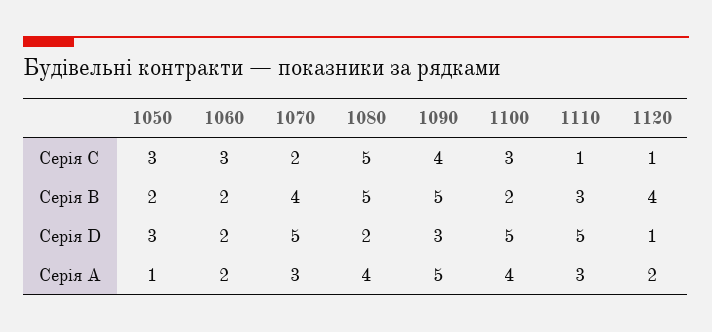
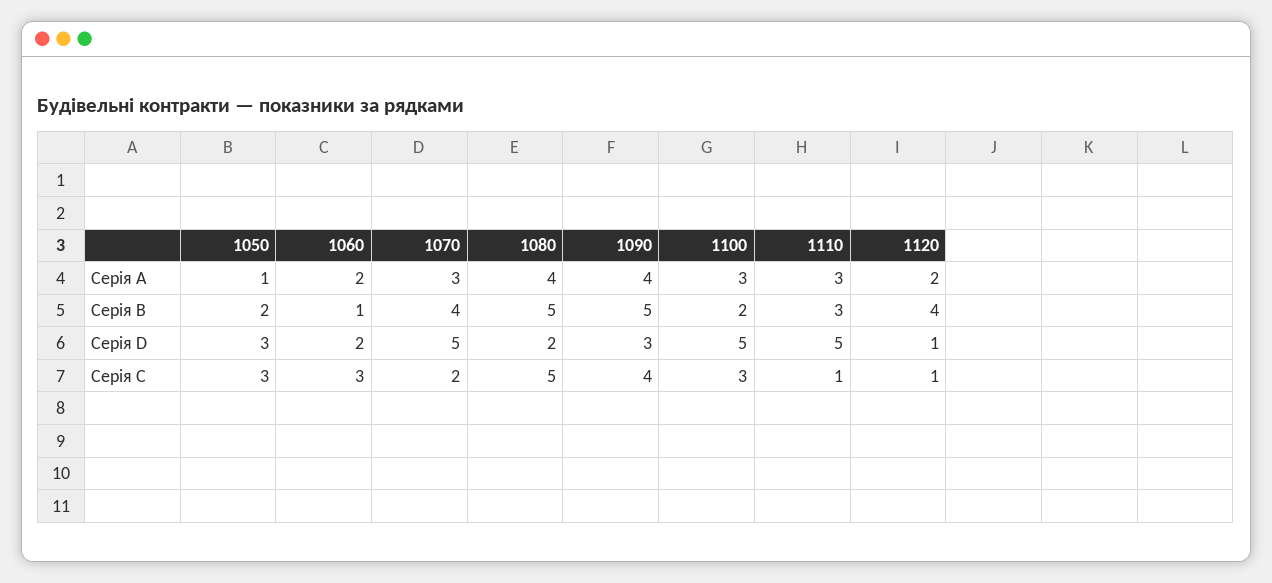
  {
    "1050": {
      "Серія C": 3,
      "Серія B": 2,
      "Серія D": 3,
      "Серія A": 1
    },
    "1060": {
      "Серія C": 3,
-     "Серія B": 2,
+     "Серія B": 1,
      "Серія D": 2,
      "Серія A": 2
    },
    "1070": {
      "Серія C": 2,
      "Серія B": 4,
      "Серія D": 5,
      "Серія A": 3
    },
    "1080": {
      "Серія C": 5,
      "Серія B": 5,
      "Серія D": 2,
      "Серія A": 4
    },
    "1090": {
      "Серія C": 4,
      "Серія B": 5,
      "Серія D": 3,
-     "Серія A": 5
+     "Серія A": 4
    },
    "1100": {
      "Серія C": 3,
      "Серія B": 2,
      "Серія D": 5,
-     "Серія A": 4
+     "Серія A": 3
    },
    "1110": {
      "Серія C": 1,
      "Серія B": 3,
      "Серія D": 5,
      "Серія A": 3
    },
    "1120": {
      "Серія C": 1,
      "Серія B": 4,
      "Серія D": 1,
      "Серія A": 2
    }
  }

